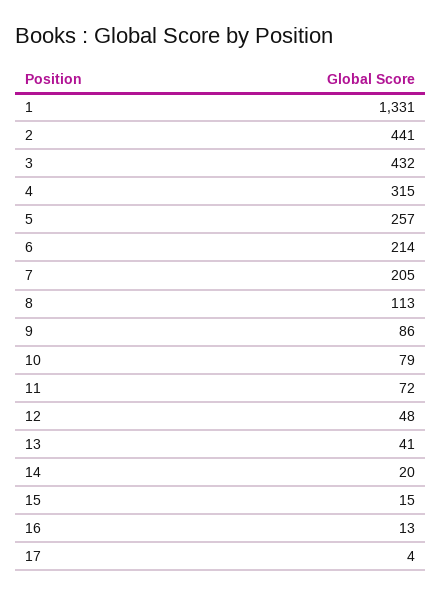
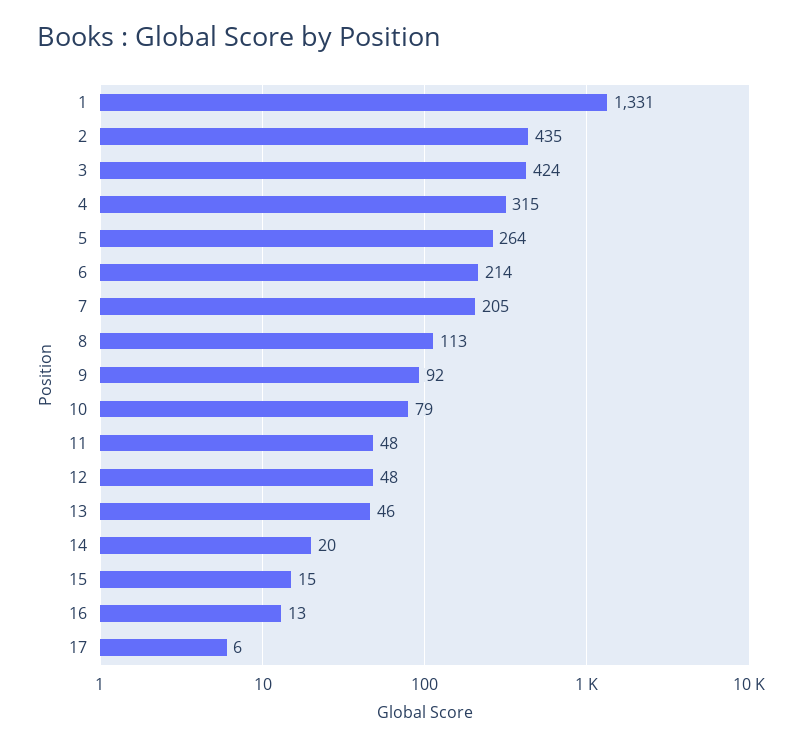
  {
    "1": 1331,
-   "2": 441,
+   "2": 435,
-   "3": 432,
+   "3": 424,
    "4": 315,
-   "5": 257,
+   "5": 264,
    "6": 214,
    "7": 205,
    "8": 113,
-   "9": 86,
+   "9": 92,
    "10": 79,
-   "11": 72,
+   "11": 48,
    "12": 48,
-   "13": 41,
+   "13": 46,
    "14": 20,
    "15": 15,
    "16": 13,
-   "17": 4
+   "17": 6
  }

